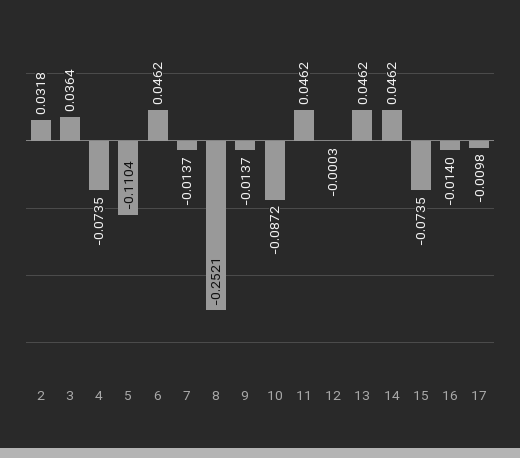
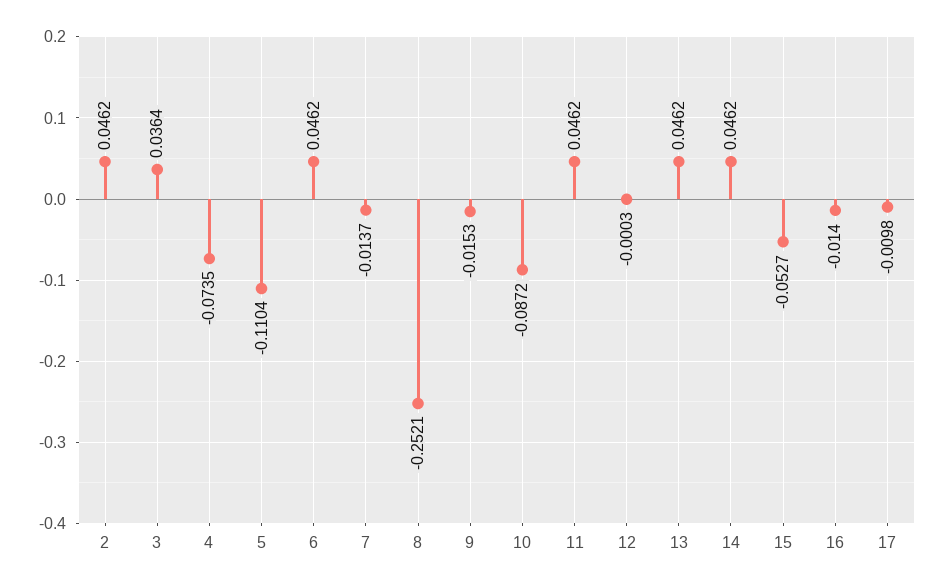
  {
-   "2": 0.0318,
+   "2": 0.0462,
    "3": 0.0364,
    "4": -0.0735,
    "5": -0.1104,
    "6": 0.0462,
    "7": -0.0137,
    "8": -0.2521,
-   "9": -0.0137,
+   "9": -0.0153,
    "10": -0.0872,
    "11": 0.0462,
    "12": -0.0003,
    "13": 0.0462,
    "14": 0.0462,
-   "15": -0.0735,
+   "15": -0.0527,
    "16": -0.014,
    "17": -0.0098
  }

